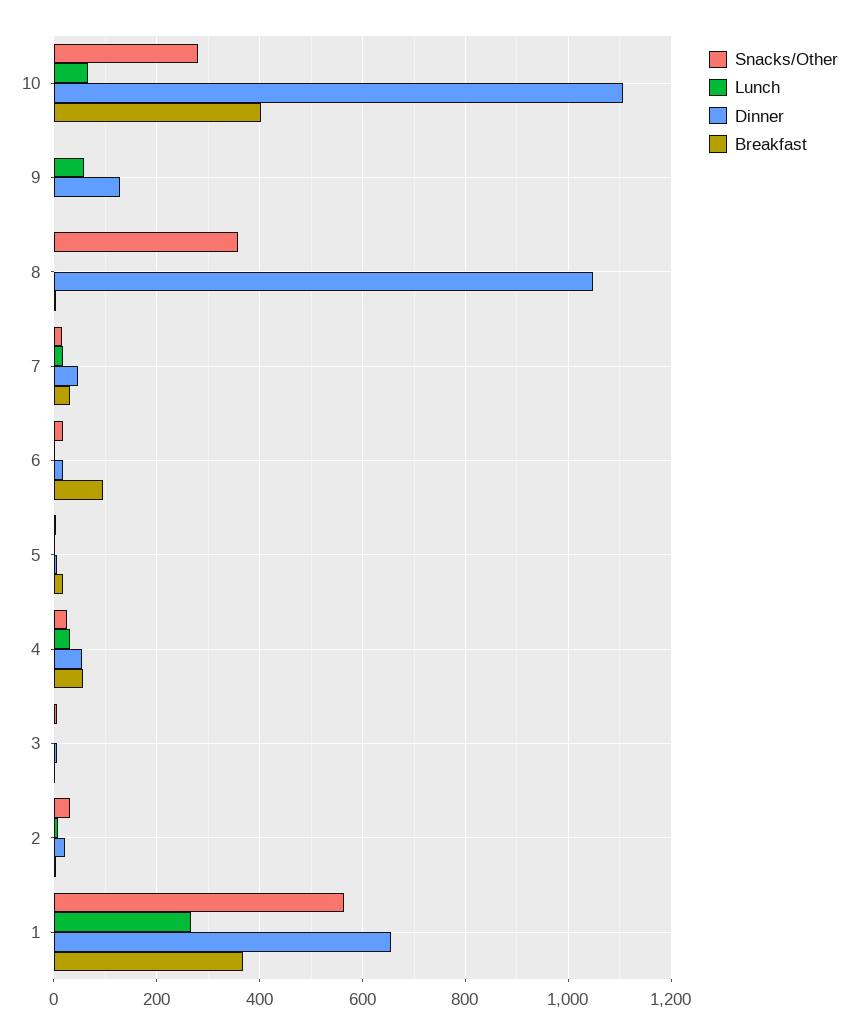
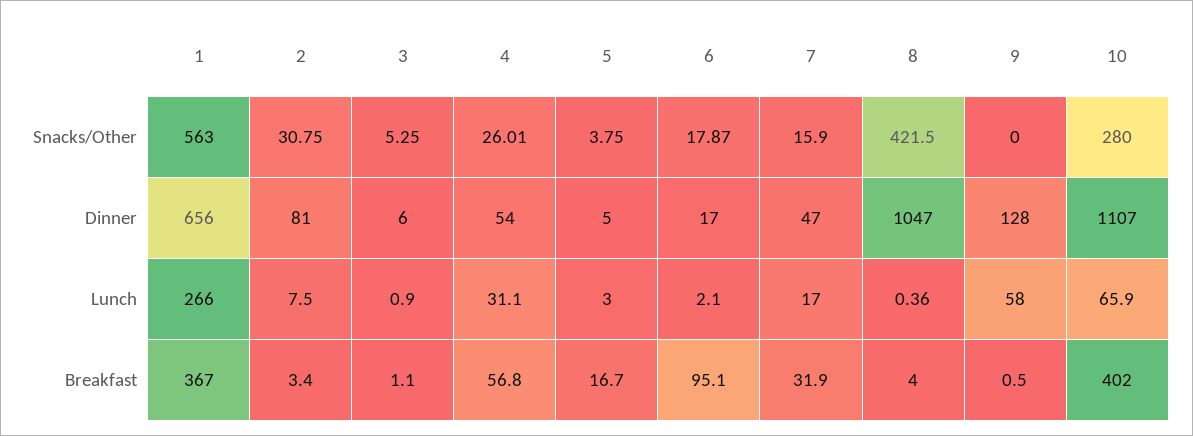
  {
    "Snacks/Other": {
      "10": 280,
      "9": 0,
-     "8": 360,
+     "8": 421.5,
      "7": 15.9,
      "6": 17.87,
      "5": 3.75,
      "4": 26.01,
      "3": 5.25,
      "2": 30.75,
      "1": 563
    },
    "Lunch": {
      "10": 65.9,
      "9": 58,
      "8": 0.36,
      "7": 17,
      "6": 2.1,
      "5": 3,
      "4": 31.1,
      "3": 0.9,
      "2": 7.5,
      "1": 266
    },
    "Dinner": {
      "10": 1107,
      "9": 128,
      "8": 1047,
      "7": 47,
      "6": 17,
      "5": 5,
      "4": 54,
      "3": 6,
-     "2": 20,
+     "2": 81,
      "1": 656
    },
    "Breakfast": {
      "10": 402,
      "9": 0.5,
      "8": 4,
      "7": 31.9,
      "6": 95.1,
      "5": 16.7,
      "4": 56.8,
      "3": 1.1,
      "2": 3.4,
      "1": 367
    }
  }

